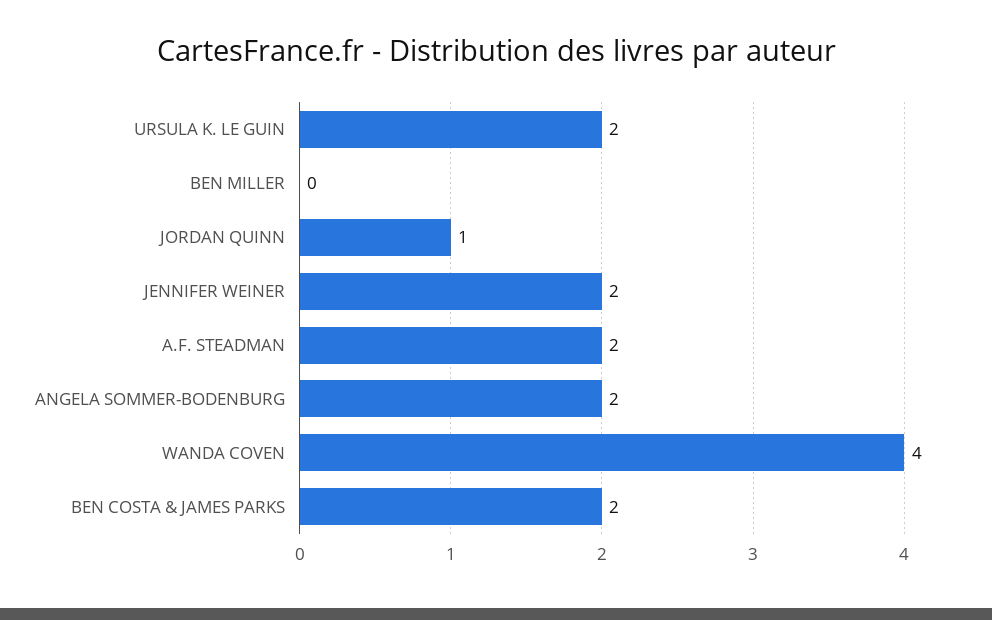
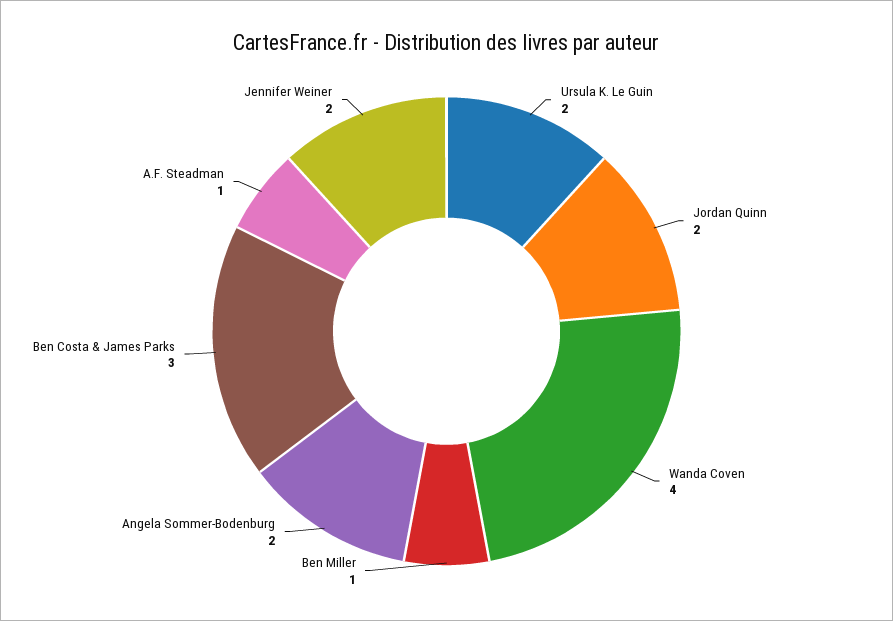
  {
    "URSULA K. LE GUIN": 2,
-   "BEN MILLER": 0,
+   "BEN MILLER": 1,
-   "JORDAN QUINN": 1,
+   "JORDAN QUINN": 2,
    "JENNIFER WEINER": 2,
-   "A.F. STEADMAN": 2,
+   "A.F. STEADMAN": 1,
    "ANGELA SOMMER-BODENBURG": 2,
    "WANDA COVEN": 4,
-   "BEN COSTA & JAMES PARKS": 2
+   "BEN COSTA & JAMES PARKS": 3
  }

